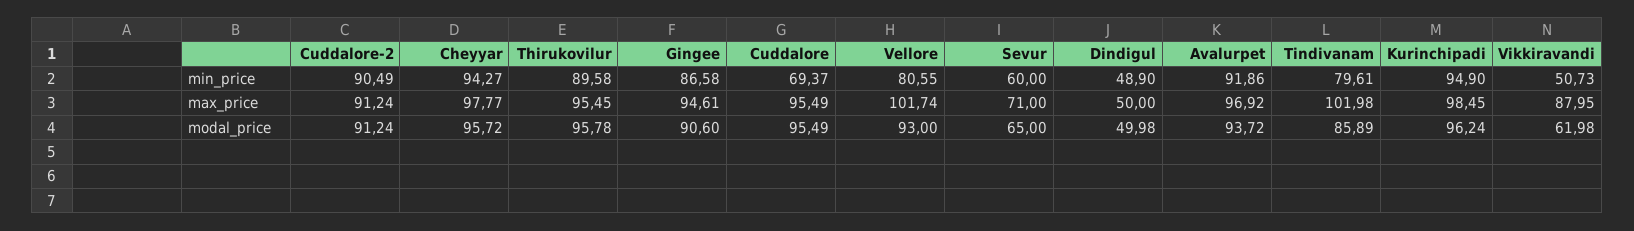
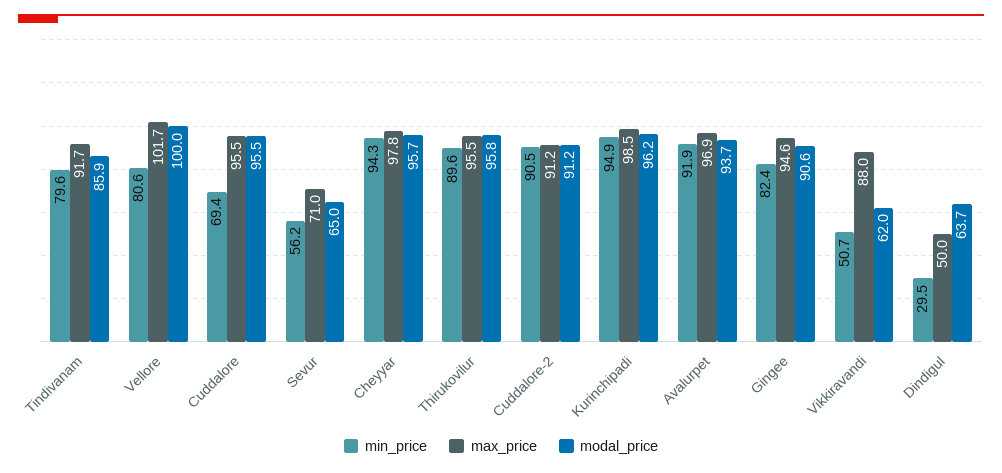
  {
    "min_price": {
      "Cuddalore-2": 90.49,
      "Cheyyar": 94.27,
      "Thirukovilur": 89.58,
-     "Gingee": 86.58,
+     "Gingee": 82.4,
      "Cuddalore": 69.37,
      "Vellore": 80.55,
-     "Sevur": 60,
+     "Sevur": 56.2,
-     "Dindigul": 48.9,
+     "Dindigul": 29.5,
      "Avalurpet": 91.86,
      "Tindivanam": 79.61,
      "Kurinchipadi": 94.9,
      "Vikkiravandi": 50.73
    },
    "max_price": {
      "Cuddalore-2": 91.24,
      "Cheyyar": 97.77,
      "Thirukovilur": 95.45,
      "Gingee": 94.61,
      "Cuddalore": 95.49,
      "Vellore": 101.74,
      "Sevur": 71,
      "Dindigul": 50,
      "Avalurpet": 96.92,
-     "Tindivanam": 101.98,
+     "Tindivanam": 91.7,
      "Kurinchipadi": 98.45,
      "Vikkiravandi": 87.95
    },
    "modal_price": {
      "Cuddalore-2": 91.24,
      "Cheyyar": 95.72,
      "Thirukovilur": 95.78,
      "Gingee": 90.6,
      "Cuddalore": 95.49,
-     "Vellore": 93,
+     "Vellore": 100,
      "Sevur": 65,
-     "Dindigul": 49.98,
+     "Dindigul": 63.7,
      "Avalurpet": 93.72,
      "Tindivanam": 85.89,
      "Kurinchipadi": 96.24,
      "Vikkiravandi": 61.98
    }
  }

